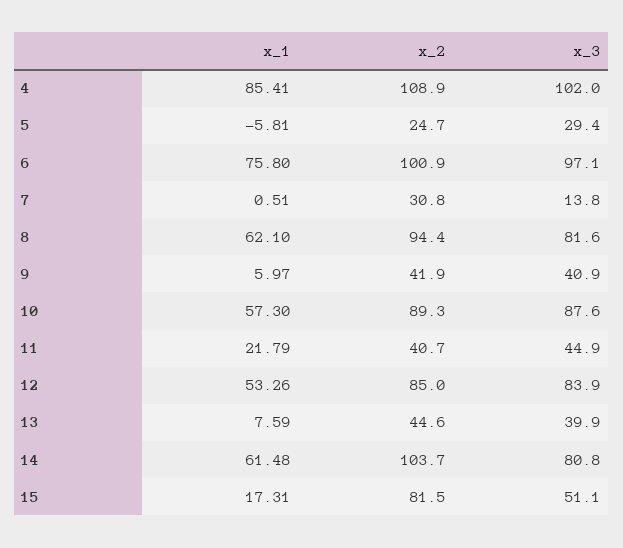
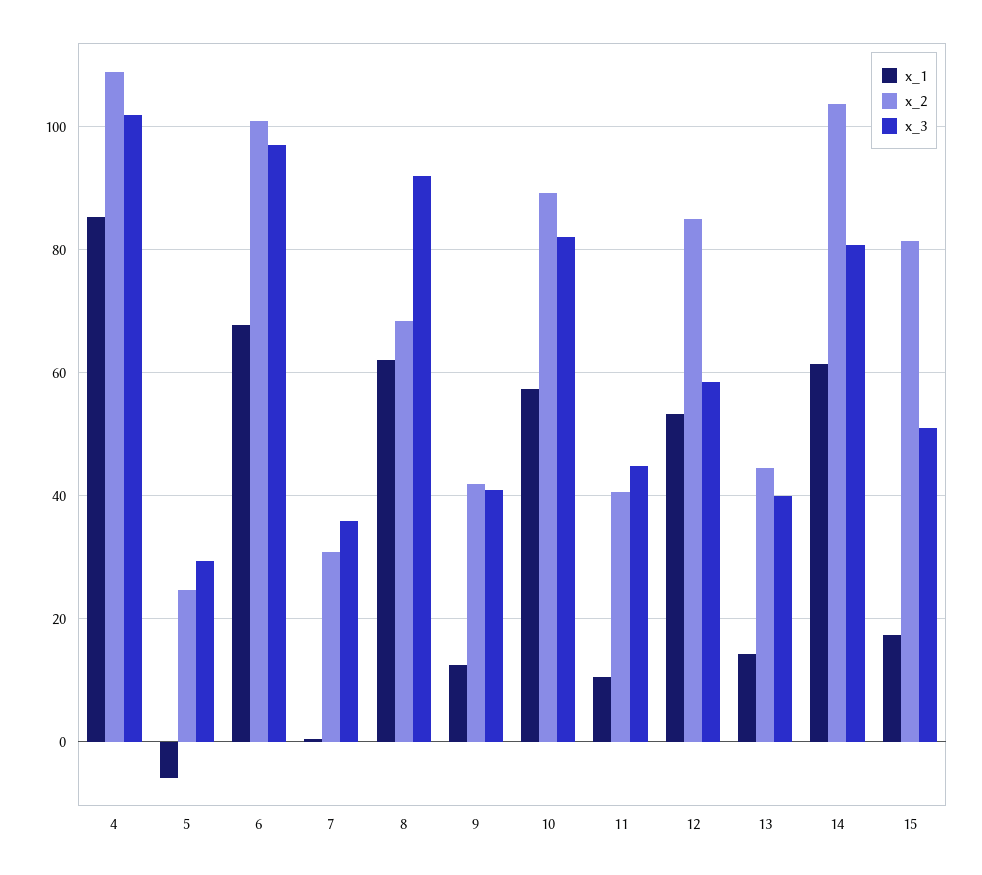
  {
    "x_1": {
      "4": 85.41,
      "5": -5.81,
-     "6": 75.8,
+     "6": 68,
      "7": 0.51,
      "8": 62.1,
-     "9": 5.97,
+     "9": 12,
      "10": 57.3,
-     "11": 21.79,
+     "11": 10,
      "12": 53.26,
-     "13": 7.59,
+     "13": 14,
      "14": 61.48,
      "15": 17.31
    },
    "x_2": {
      "4": 108.9,
      "5": 24.7,
      "6": 100.9,
      "7": 30.8,
-     "8": 94.4,
+     "8": 68,
      "9": 41.9,
      "10": 89.3,
      "11": 40.7,
      "12": 85,
      "13": 44.6,
      "14": 103.7,
      "15": 81.5
    },
    "x_3": {
      "4": 102,
      "5": 29.4,
      "6": 97.1,
-     "7": 13.8,
+     "7": 36,
-     "8": 81.6,
+     "8": 92,
      "9": 40.9,
-     "10": 87.6,
+     "10": 82,
      "11": 44.9,
-     "12": 83.9,
+     "12": 58,
      "13": 39.9,
      "14": 80.8,
      "15": 51.1
    }
  }

